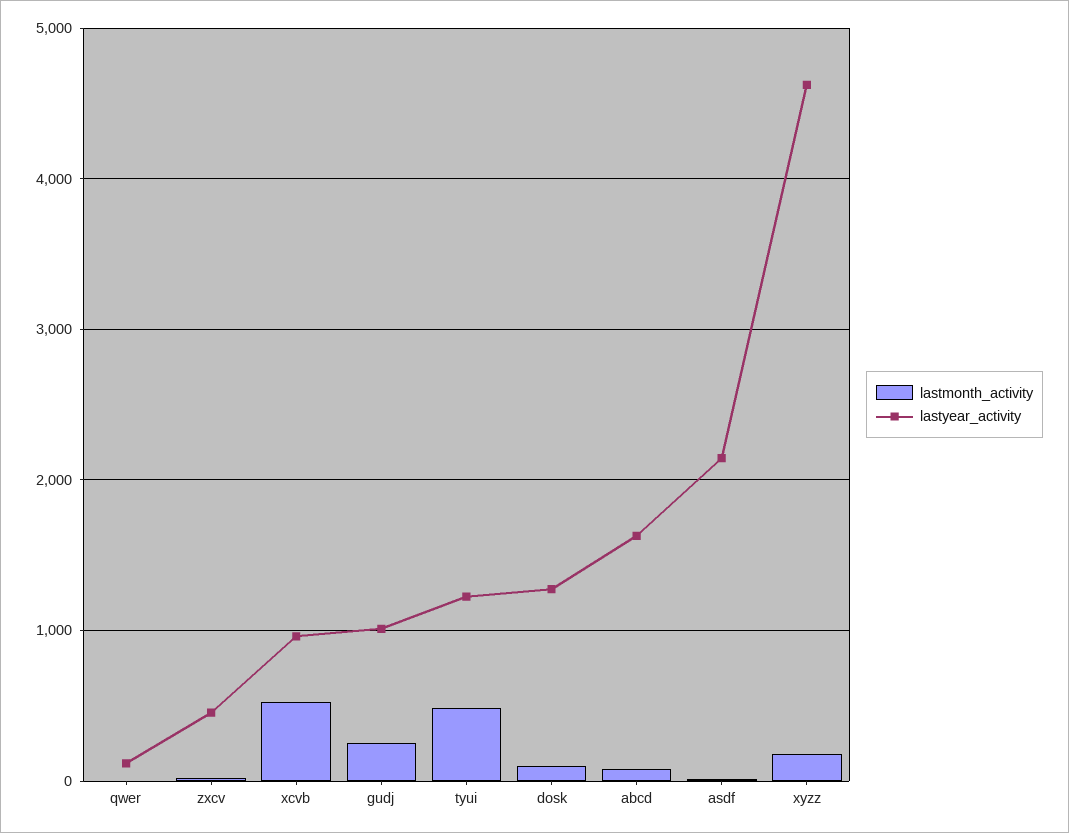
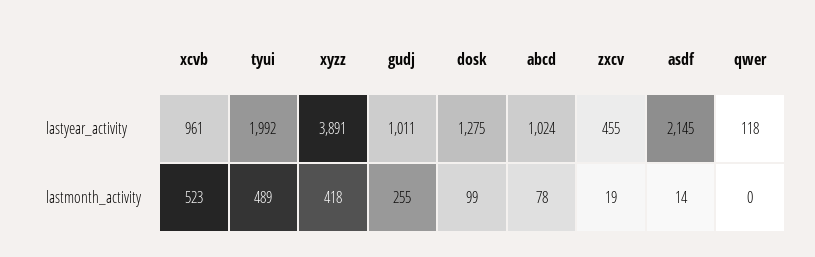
  {
    "lastmonth_activity": {
      "qwer": 0,
      "zxcv": 19,
      "xcvb": 523,
      "gudj": 255,
      "tyui": 489,
      "dosk": 99,
      "abcd": 78,
      "asdf": 14,
-     "xyzz": 200
+     "xyzz": 418
    },
    "lastyear_activity": {
      "qwer": 118,
      "zxcv": 455,
      "xcvb": 961,
      "gudj": 1011,
-     "tyui": 1200,
+     "tyui": 1992,
      "dosk": 1275,
-     "abcd": 1600,
+     "abcd": 1024,
      "asdf": 2145,
-     "xyzz": 4600
+     "xyzz": 3891
    }
  }

